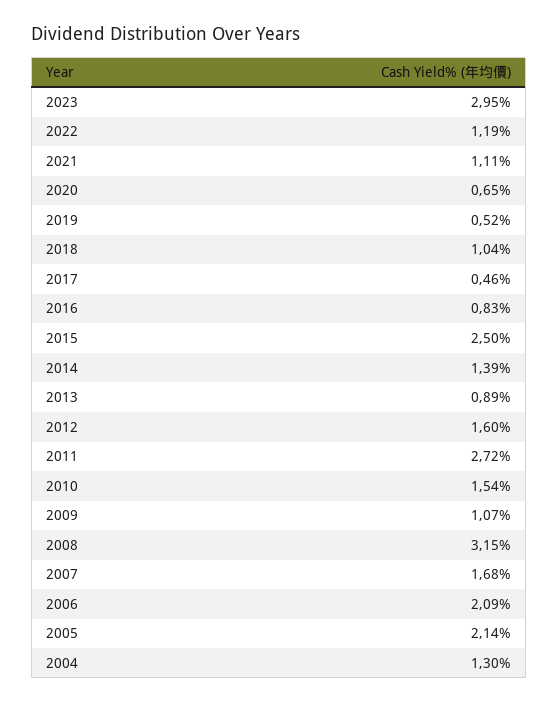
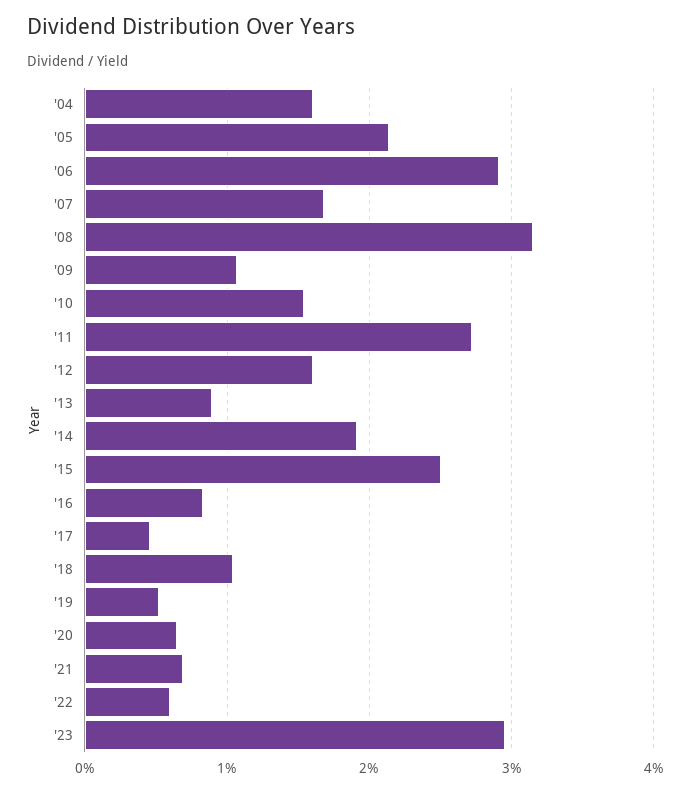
  {
    "2023": 2.95,
-   "2022": 1.19,
+   "2022": 0.6,
-   "2021": 1.11,
+   "2021": 0.7,
    "2020": 0.65,
    "2019": 0.52,
    "2018": 1.04,
    "2017": 0.46,
    "2016": 0.83,
    "2015": 2.5,
-   "2014": 1.39,
+   "2014": 1.9,
    "2013": 0.89,
    "2012": 1.6,
    "2011": 2.72,
    "2010": 1.54,
    "2009": 1.07,
    "2008": 3.15,
    "2007": 1.68,
-   "2006": 2.09,
+   "2006": 2.9,
    "2005": 2.14,
-   "2004": 1.3
+   "2004": 1.6
  }

